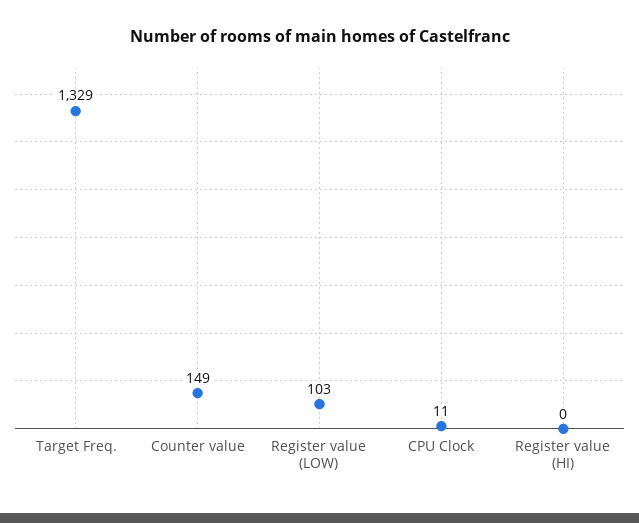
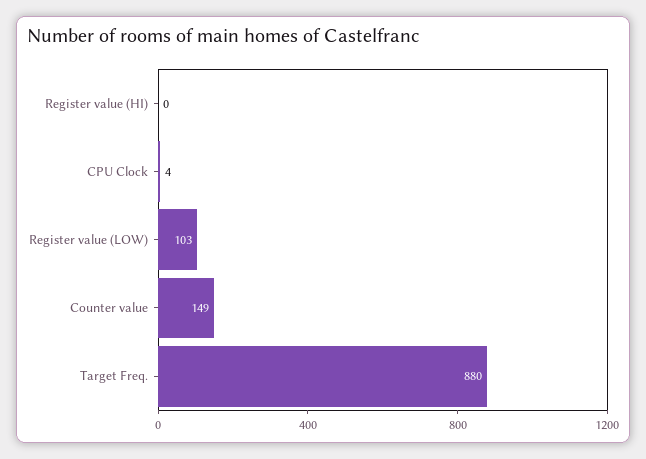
  {
-   "Target Freq.": 1329,
+   "Target Freq.": 880,
    "Counter value": 149,
    "Register value (LOW)": 103,
-   "CPU Clock": 11,
+   "CPU Clock": 4,
    "Register value (HI)": 0
  }

